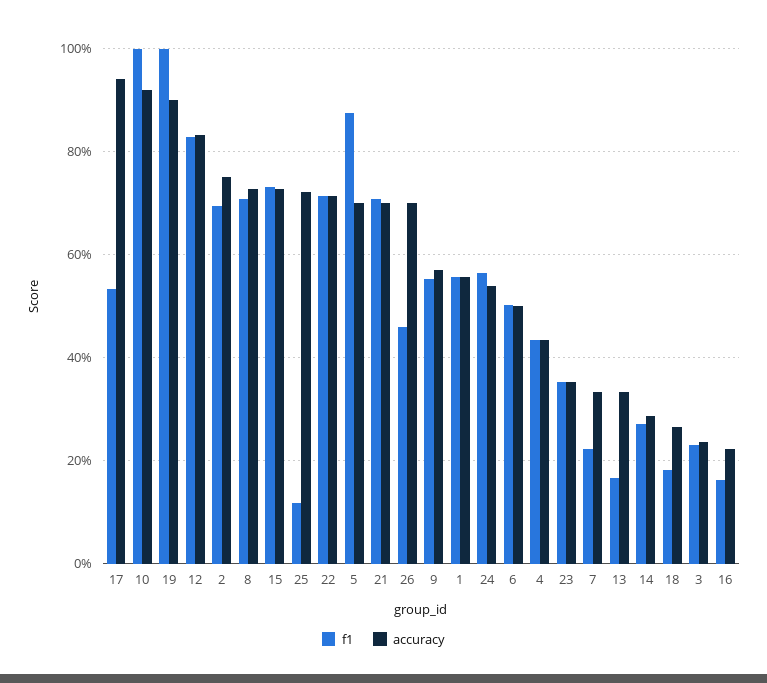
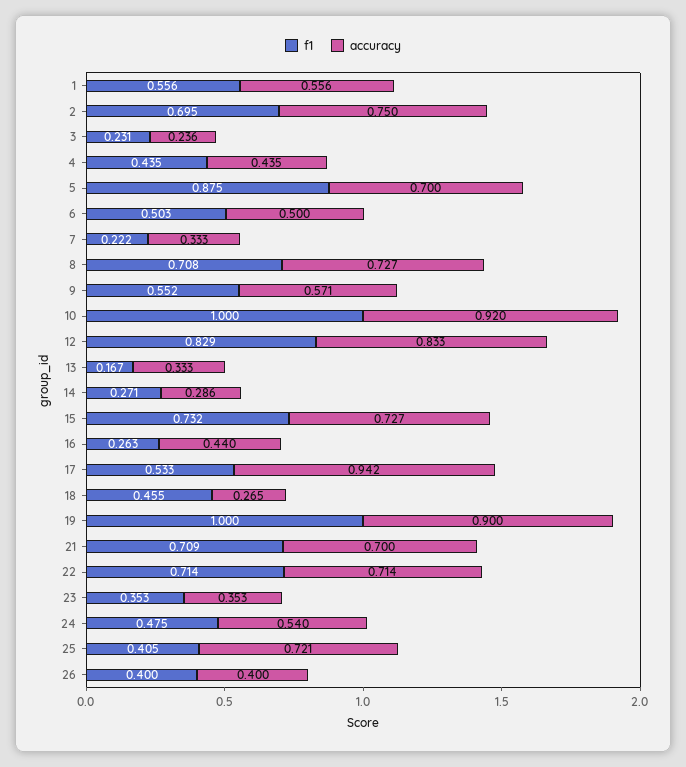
  {
    "f1": {
      "17": 0.533,
      "10": 1,
      "19": 1,
      "12": 0.829,
      "2": 0.695,
      "8": 0.708,
      "15": 0.732,
-     "25": 0.12,
+     "25": 0.405,
      "22": 0.714,
      "5": 0.875,
      "21": 0.709,
-     "26": 0.46,
+     "26": 0.4,
      "9": 0.552,
      "1": 0.556,
-     "24": 0.56,
+     "24": 0.475,
      "6": 0.503,
      "4": 0.435,
      "23": 0.353,
      "7": 0.222,
      "13": 0.167,
      "14": 0.271,
-     "18": 0.18,
+     "18": 0.455,
      "3": 0.231,
-     "16": 0.16
+     "16": 0.263
    },
    "accuracy": {
      "17": 0.942,
      "10": 0.92,
      "19": 0.9,
      "12": 0.833,
      "2": 0.75,
      "8": 0.727,
      "15": 0.727,
      "25": 0.721,
      "22": 0.714,
      "5": 0.7,
      "21": 0.7,
-     "26": 0.7,
+     "26": 0.4,
      "9": 0.571,
      "1": 0.556,
      "24": 0.54,
      "6": 0.5,
      "4": 0.435,
      "23": 0.353,
      "7": 0.333,
      "13": 0.333,
      "14": 0.286,
      "18": 0.265,
      "3": 0.236,
-     "16": 0.22
+     "16": 0.44
    }
  }

